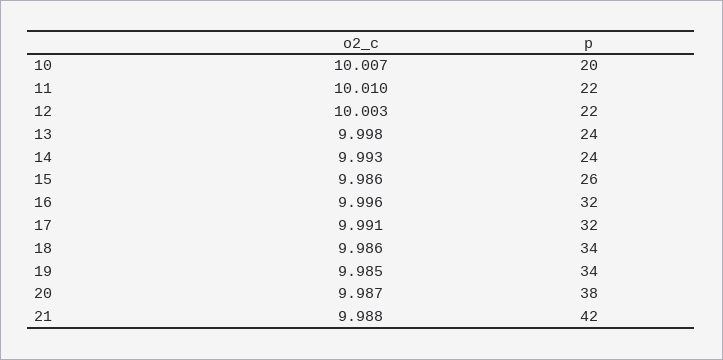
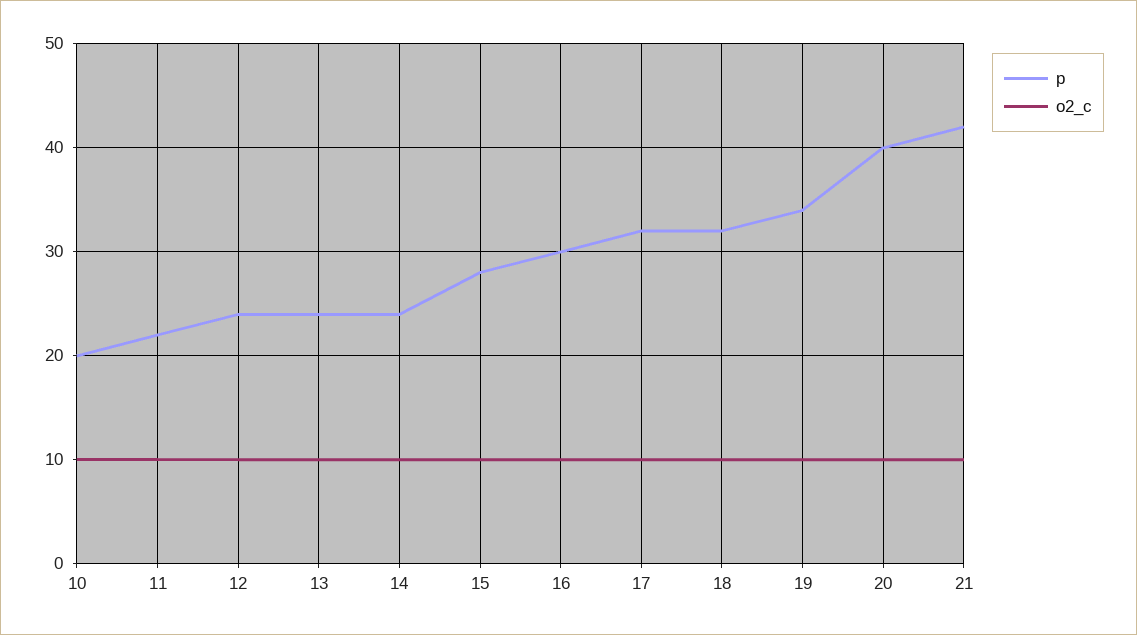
  {
    "o2_c": {
      "10": 10.007,
      "11": 10.01,
      "12": 10.003,
      "13": 9.998,
      "14": 9.993,
      "15": 9.986,
      "16": 9.996,
      "17": 9.991,
      "18": 9.986,
      "19": 9.985,
      "20": 9.987,
      "21": 9.988
    },
    "p": {
      "10": 20,
      "11": 22,
-     "12": 22,
+     "12": 24,
      "13": 24,
      "14": 24,
-     "15": 26,
+     "15": 28,
-     "16": 32,
+     "16": 30,
      "17": 32,
-     "18": 34,
+     "18": 32,
      "19": 34,
-     "20": 38,
+     "20": 40,
      "21": 42
    }
  }

